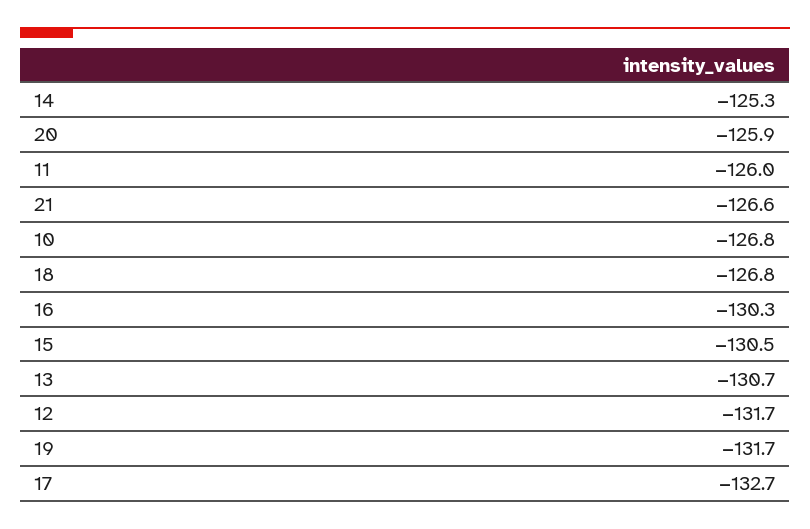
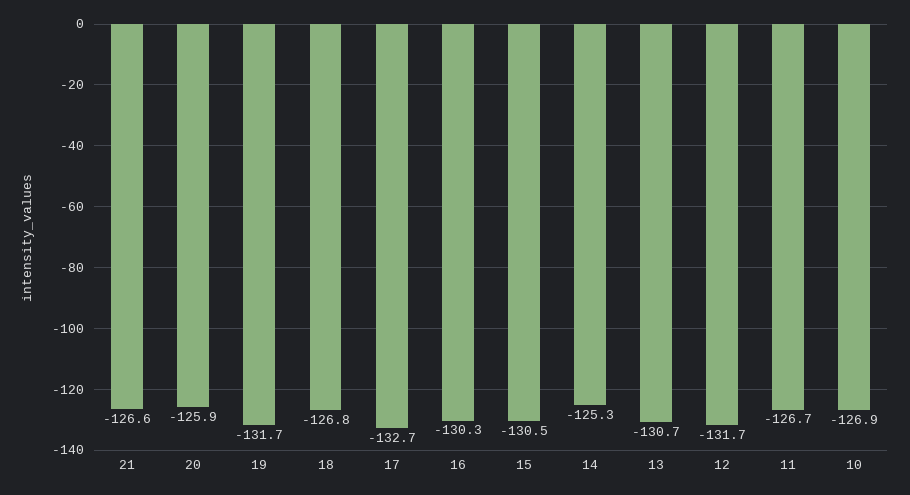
  {
    "14": -125.3,
    "20": -125.9,
-   "11": -126,
+   "11": -126.7,
    "21": -126.6,
-   "10": -126.8,
+   "10": -126.9,
    "18": -126.8,
    "16": -130.3,
    "15": -130.5,
    "13": -130.7,
    "12": -131.7,
    "19": -131.7,
    "17": -132.7
  }

